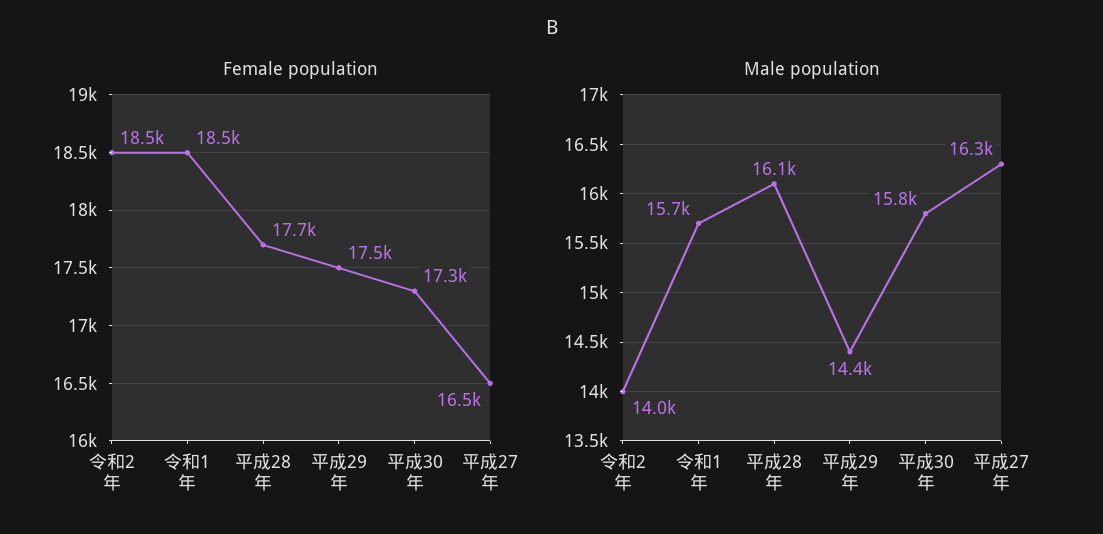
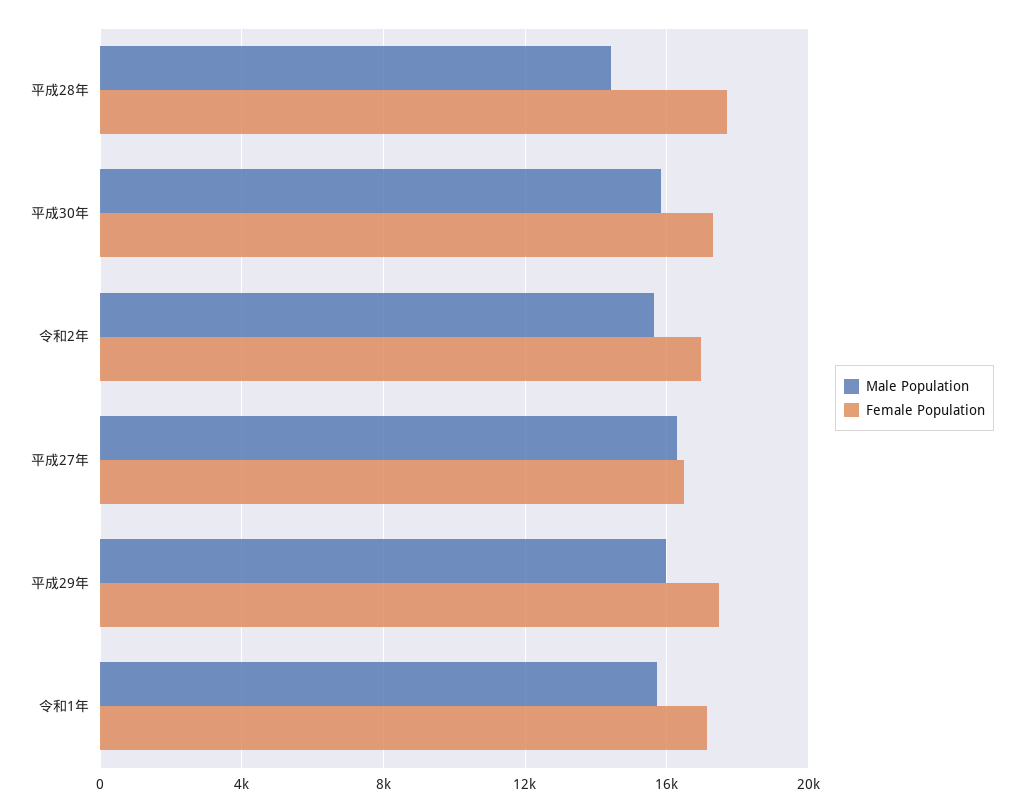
  {
    "Female population": {
-     "令和2年": 18500,
+     "令和2年": 17000,
-     "令和1年": 18500,
+     "令和1年": 17000,
      "平成28年": 17700,
      "平成29年": 17500,
      "平成30年": 17300,
      "平成27年": 16500
    },
    "Male population": {
-     "令和2年": 14000,
+     "令和2年": 15500,
      "令和1年": 15700,
-     "平成28年": 16100,
+     "平成28年": 14500,
-     "平成29年": 14400,
+     "平成29年": 16000,
      "平成30年": 15800,
      "平成27年": 16300
    }
  }

